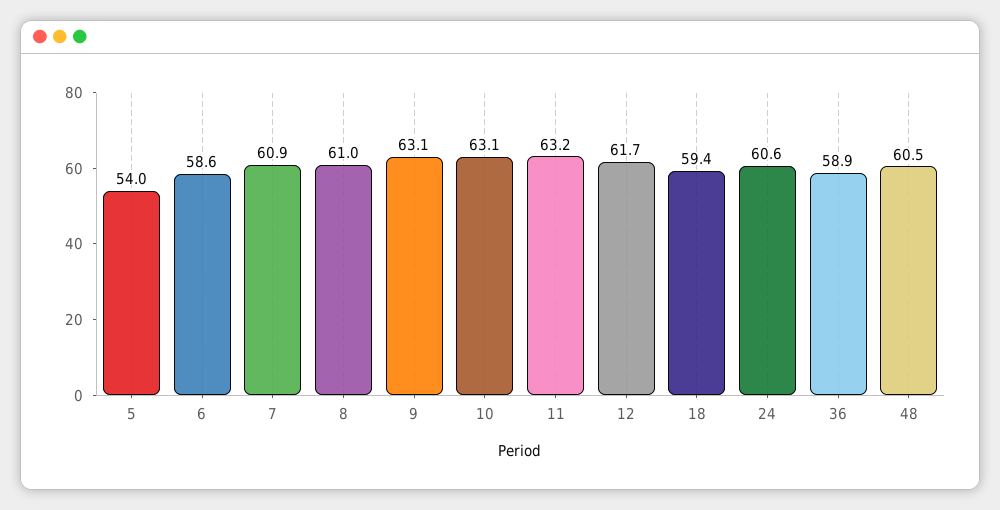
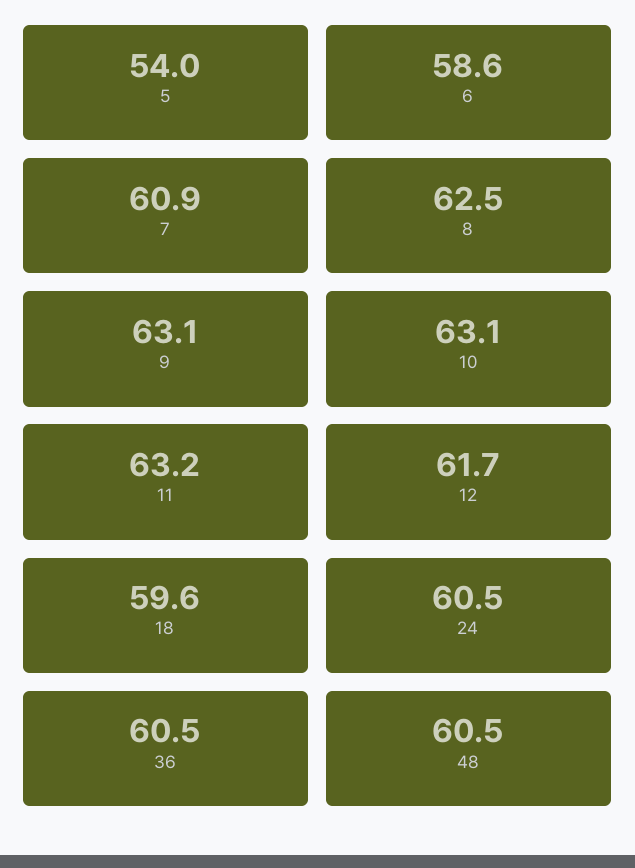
  {
    "5": 54,
    "6": 58.6,
    "7": 60.9,
-   "8": 61,
+   "8": 62.5,
    "9": 63.1,
    "10": 63.1,
    "11": 63.2,
    "12": 61.7,
-   "18": 59.4,
+   "18": 59.6,
-   "24": 60.6,
+   "24": 60.5,
-   "36": 58.9,
+   "36": 60.5,
    "48": 60.5
  }

